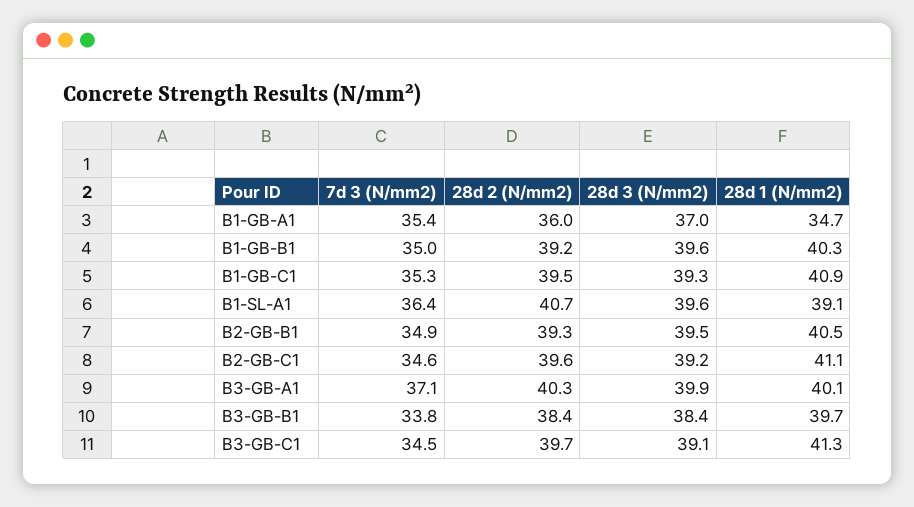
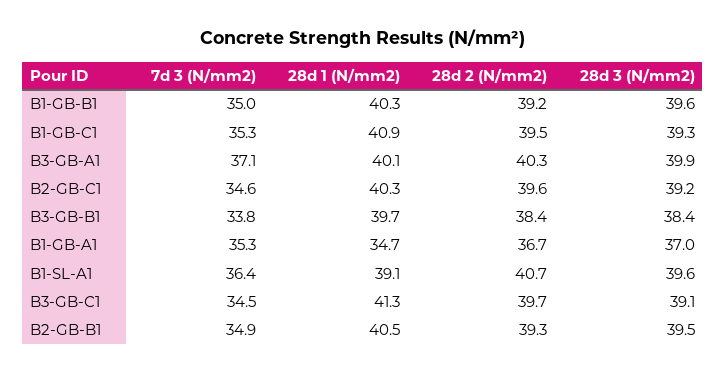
  {
    "7d 3 (N/mm2)": {
-     "B1-GB-A1": 35.4,
+     "B1-GB-A1": 35.3,
      "B1-GB-B1": 35,
      "B1-GB-C1": 35.3,
      "B1-SL-A1": 36.4,
      "B2-GB-B1": 34.9,
      "B2-GB-C1": 34.6,
      "B3-GB-A1": 37.1,
      "B3-GB-B1": 33.8,
      "B3-GB-C1": 34.5
    },
    "28d 2 (N/mm2)": {
-     "B1-GB-A1": 36,
+     "B1-GB-A1": 36.7,
      "B1-GB-B1": 39.2,
      "B1-GB-C1": 39.5,
      "B1-SL-A1": 40.7,
      "B2-GB-B1": 39.3,
      "B2-GB-C1": 39.6,
      "B3-GB-A1": 40.3,
      "B3-GB-B1": 38.4,
      "B3-GB-C1": 39.7
    },
    "28d 3 (N/mm2)": {
      "B1-GB-A1": 37,
      "B1-GB-B1": 39.6,
      "B1-GB-C1": 39.3,
      "B1-SL-A1": 39.6,
      "B2-GB-B1": 39.5,
      "B2-GB-C1": 39.2,
      "B3-GB-A1": 39.9,
      "B3-GB-B1": 38.4,
      "B3-GB-C1": 39.1
    },
    "28d 1 (N/mm2)": {
      "B1-GB-A1": 34.7,
      "B1-GB-B1": 40.3,
      "B1-GB-C1": 40.9,
      "B1-SL-A1": 39.1,
      "B2-GB-B1": 40.5,
-     "B2-GB-C1": 41.1,
+     "B2-GB-C1": 40.3,
      "B3-GB-A1": 40.1,
      "B3-GB-B1": 39.7,
      "B3-GB-C1": 41.3
    }
  }

